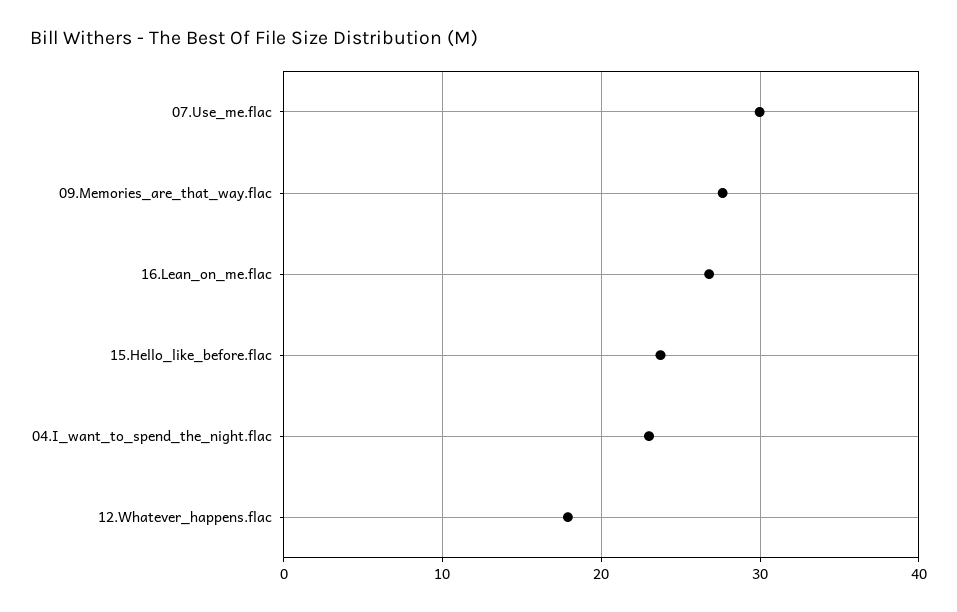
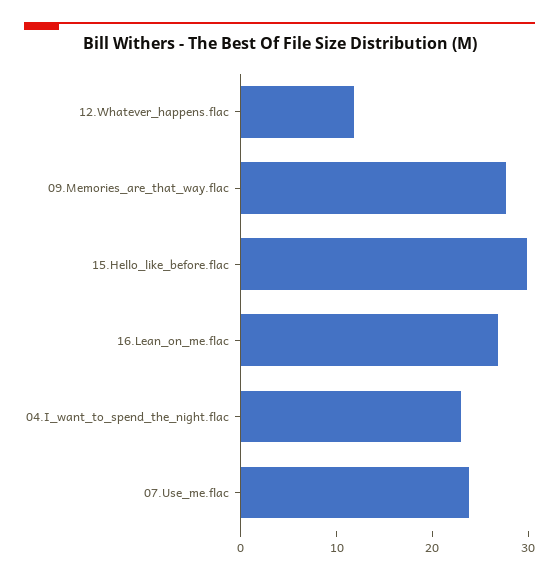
  {
-   "07.Use_me.flac": 30,
+   "07.Use_me.flac": 24,
    "09.Memories_are_that_way.flac": 28,
    "16.Lean_on_me.flac": 27,
-   "15.Hello_like_before.flac": 24,
+   "15.Hello_like_before.flac": 30,
    "04.I_want_to_spend_the_night.flac": 23,
-   "12.Whatever_happens.flac": 18
+   "12.Whatever_happens.flac": 12
  }

